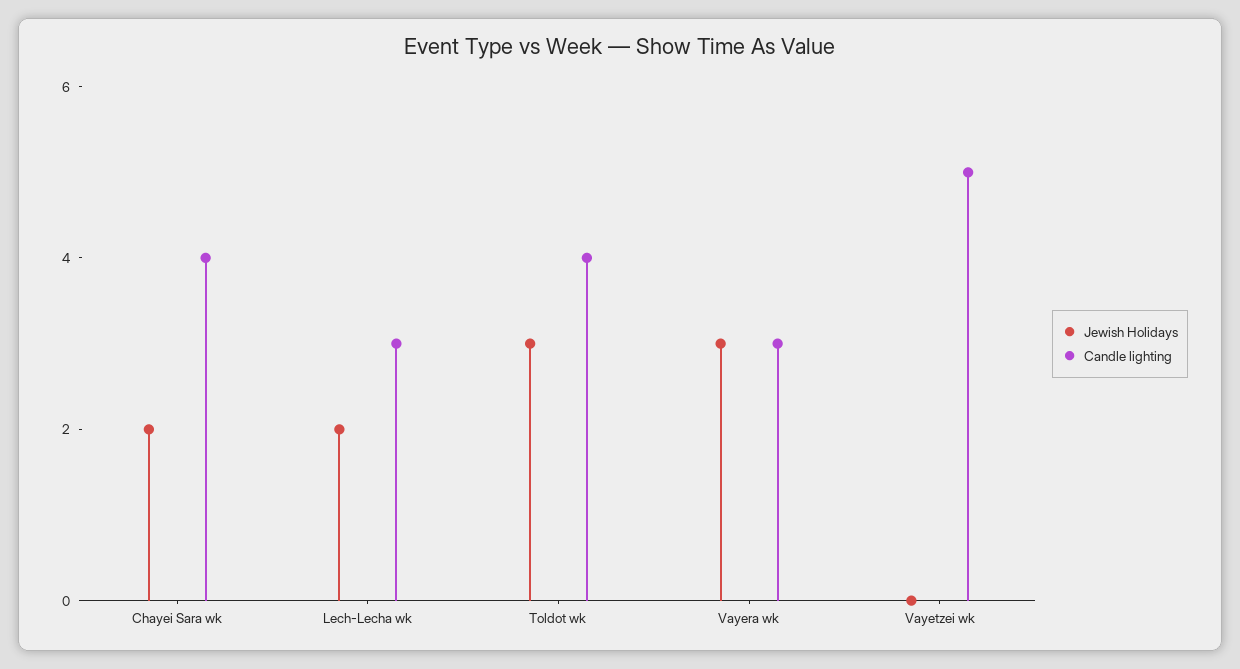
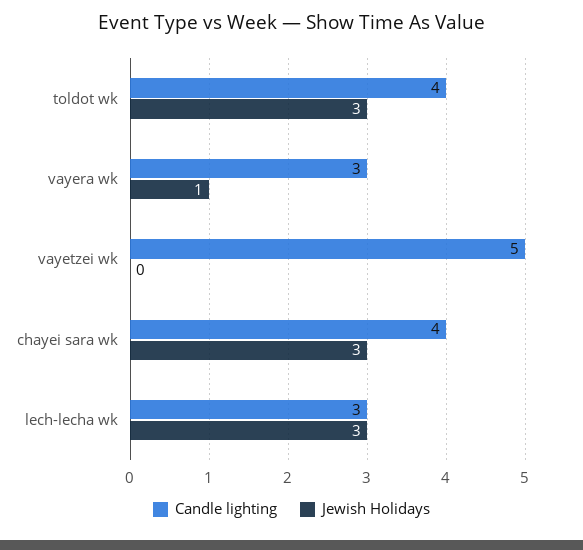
  {
    "Jewish Holidays": {
-     "Chayei Sara wk": 2,
+     "Chayei Sara wk": 3,
-     "Lech-Lecha wk": 2,
+     "Lech-Lecha wk": 3,
      "Toldot wk": 3,
-     "Vayera wk": 3,
+     "Vayera wk": 1,
      "Vayetzei wk": 0
    },
    "Candle lighting": {
      "Chayei Sara wk": 4,
      "Lech-Lecha wk": 3,
      "Toldot wk": 4,
      "Vayera wk": 3,
      "Vayetzei wk": 5
    }
  }

